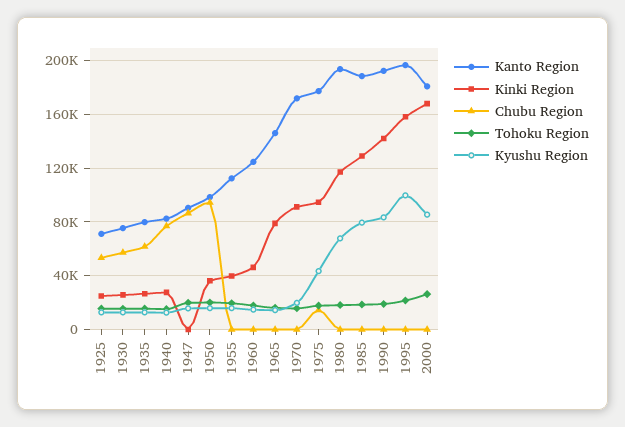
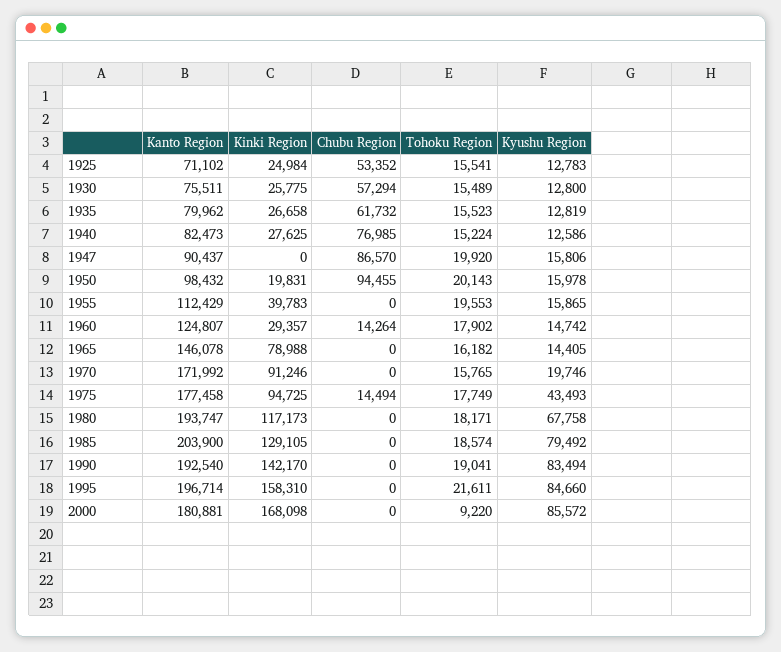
  {
    "Kanto Region": {
      "1925": 71102,
      "1930": 75511,
      "1935": 79962,
      "1940": 82473,
      "1947": 90437,
      "1950": 98432,
      "1955": 112429,
      "1960": 124807,
      "1965": 146078,
      "1970": 171992,
      "1975": 177458,
      "1980": 193747,
-     "1985": 190000,
+     "1985": 203900,
      "1990": 192540,
      "1995": 196714,
      "2000": 180881
    },
    "Kinki Region": {
      "1925": 24984,
      "1930": 25775,
      "1935": 26658,
      "1940": 27625,
      "1947": 0,
-     "1950": 35000,
+     "1950": 19831,
      "1955": 39783,
-     "1960": 45000,
+     "1960": 29357,
      "1965": 78988,
      "1970": 91246,
      "1975": 94725,
      "1980": 117173,
      "1985": 129105,
      "1990": 142170,
      "1995": 158310,
      "2000": 168098
    },
    "Chubu Region": {
      "1925": 53352,
      "1930": 57294,
      "1935": 61732,
      "1940": 76985,
      "1947": 86570,
      "1950": 94455,
      "1955": 0,
-     "1960": 0,
+     "1960": 14264,
      "1965": 0,
      "1970": 0,
      "1975": 14494,
      "1980": 0,
      "1985": 0,
      "1990": 0,
      "1995": 0,
      "2000": 0
    },
    "Tohoku Region": {
      "1925": 15541,
      "1930": 15489,
      "1935": 15523,
      "1940": 15224,
      "1947": 19920,
      "1950": 20143,
      "1955": 19553,
      "1960": 17902,
      "1965": 16182,
      "1970": 15765,
      "1975": 17749,
      "1980": 18171,
      "1985": 18574,
      "1990": 19041,
      "1995": 21611,
-     "2000": 25000
+     "2000": 9220
    },
    "Kyushu Region": {
      "1925": 12783,
      "1930": 12800,
      "1935": 12819,
      "1940": 12586,
      "1947": 15806,
      "1950": 15978,
      "1955": 15865,
      "1960": 14742,
      "1965": 14405,
      "1970": 19746,
      "1975": 43493,
      "1980": 67758,
      "1985": 79492,
      "1990": 83494,
-     "1995": 100000,
+     "1995": 84660,
      "2000": 85572
    }
  }

